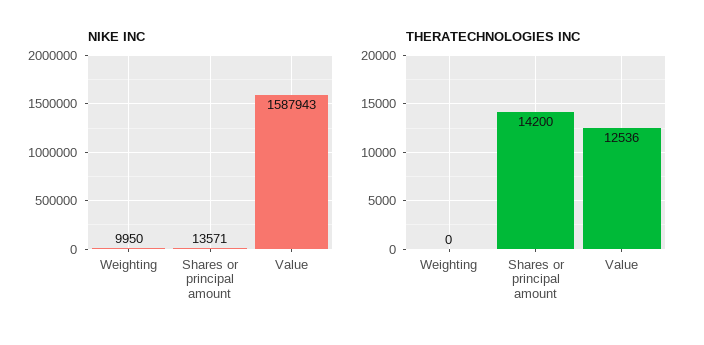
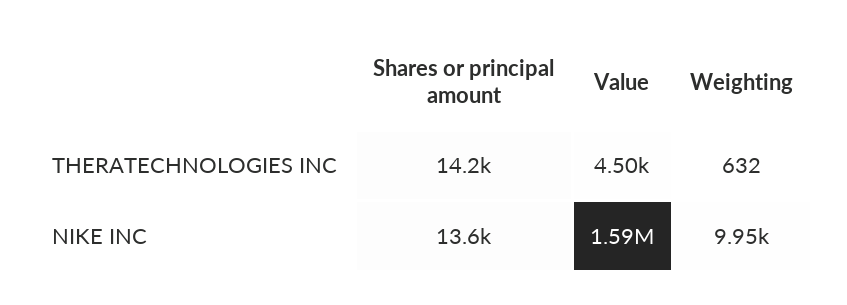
  {
    "NIKE INC": {
      "Weighting": 9950,
      "Shares or principal amount": 13571,
      "Value": 1587943
    },
    "THERATECHNOLOGIES INC": {
-     "Weighting": 0,
+     "Weighting": 632,
      "Shares or principal amount": 14200,
-     "Value": 12536
+     "Value": 4500
    }
  }

